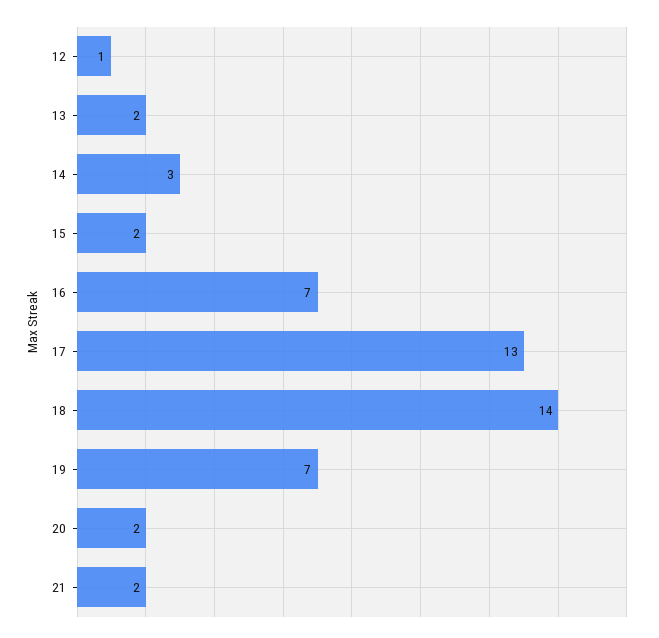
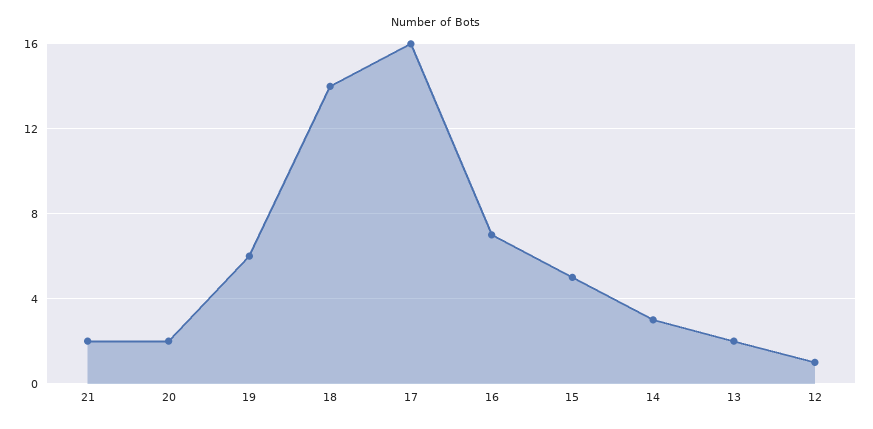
  {
    "12": 1,
    "13": 2,
    "14": 3,
-   "15": 2,
+   "15": 5,
    "16": 7,
-   "17": 13,
+   "17": 16,
    "18": 14,
-   "19": 7,
+   "19": 6,
    "20": 2,
    "21": 2
  }

